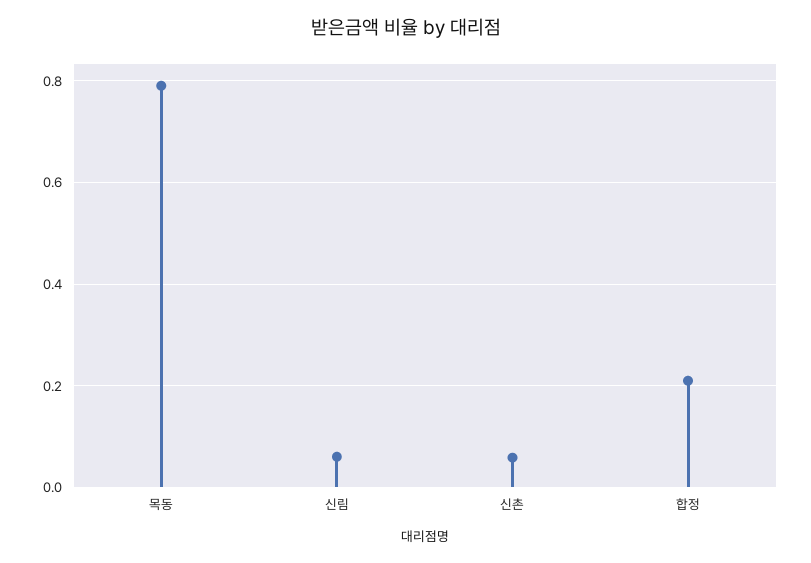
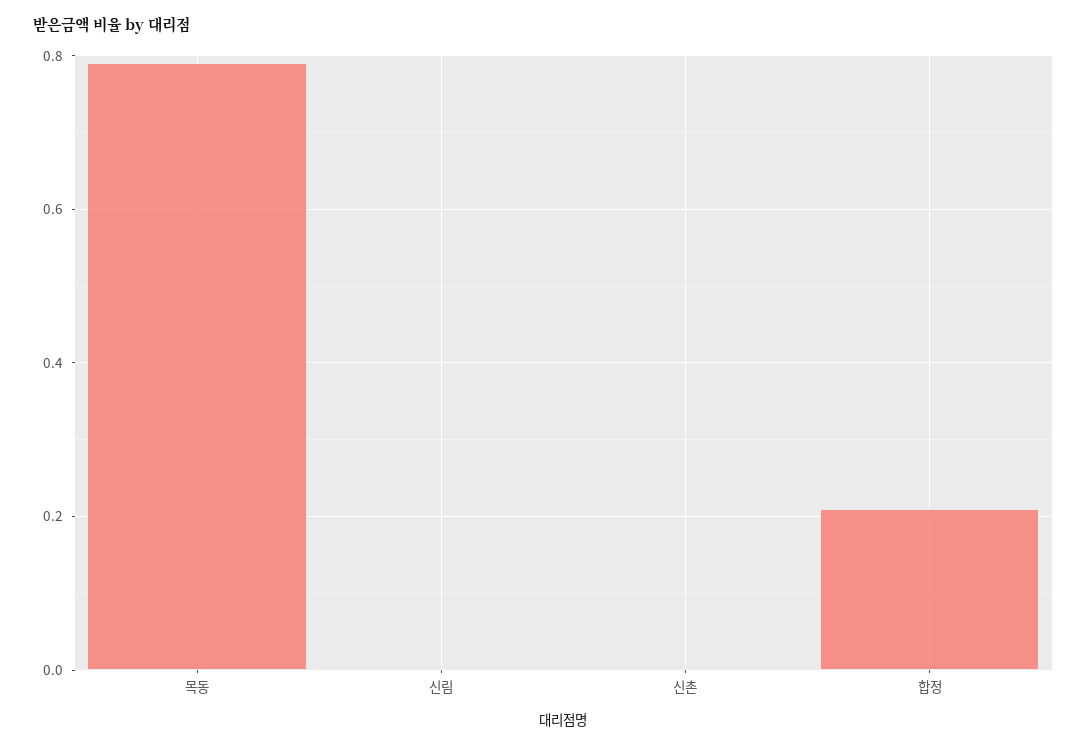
  {
    "목동": 0.8,
-   "신림": 0.06,
+   "신림": 0,
-   "신촌": 0.06,
+   "신촌": 0,
    "합정": 0.2
  }

